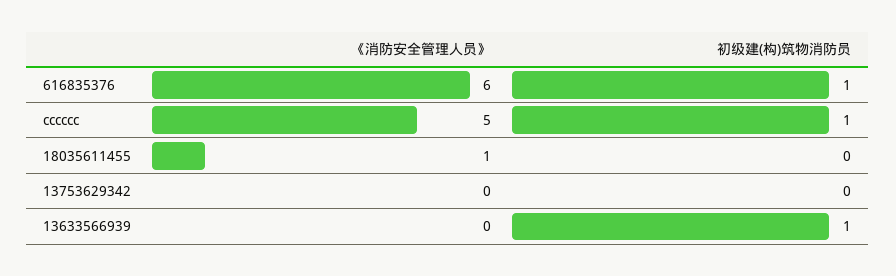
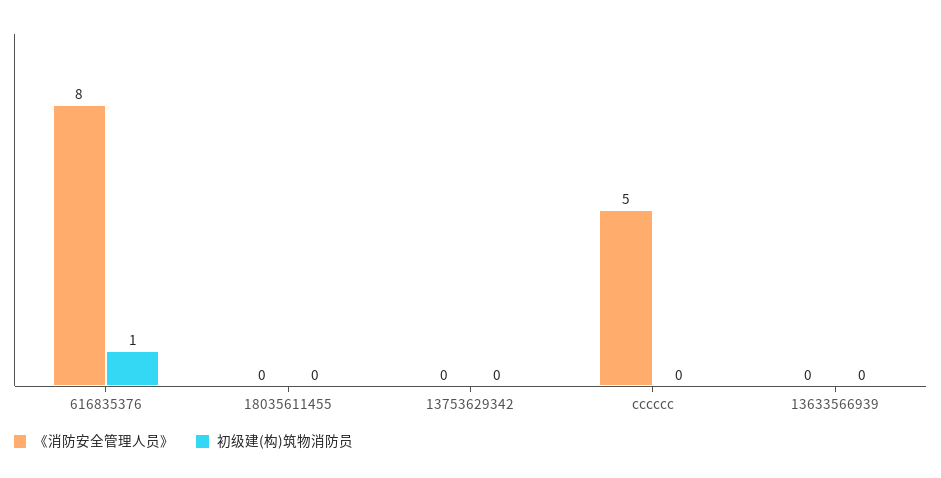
  {
    "《消防安全管理人员》": {
-     "616835376": 6,
+     "616835376": 8,
      "cccccc": 5,
-     "18035611455": 1,
+     "18035611455": 0,
      "13753629342": 0,
      "13633566939": 0
    },
    "初级建(构)筑物消防员": {
      "616835376": 1,
-     "cccccc": 1,
+     "cccccc": 0,
      "18035611455": 0,
      "13753629342": 0,
-     "13633566939": 1
+     "13633566939": 0
    }
  }

